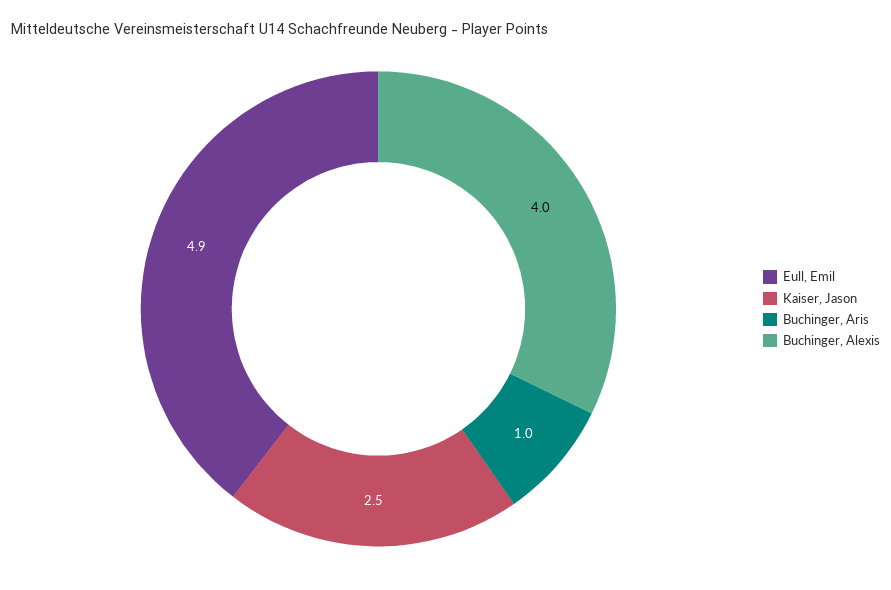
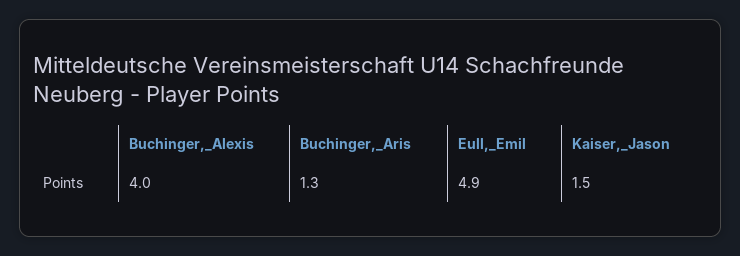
  {
    "Eull, Emil": 4.9,
-   "Kaiser, Jason": 2.5,
+   "Kaiser, Jason": 1.5,
-   "Buchinger, Aris": 1,
+   "Buchinger, Aris": 1.3,
    "Buchinger, Alexis": 4
  }

